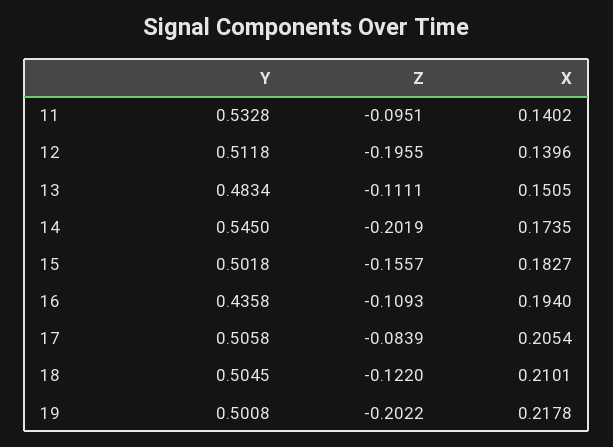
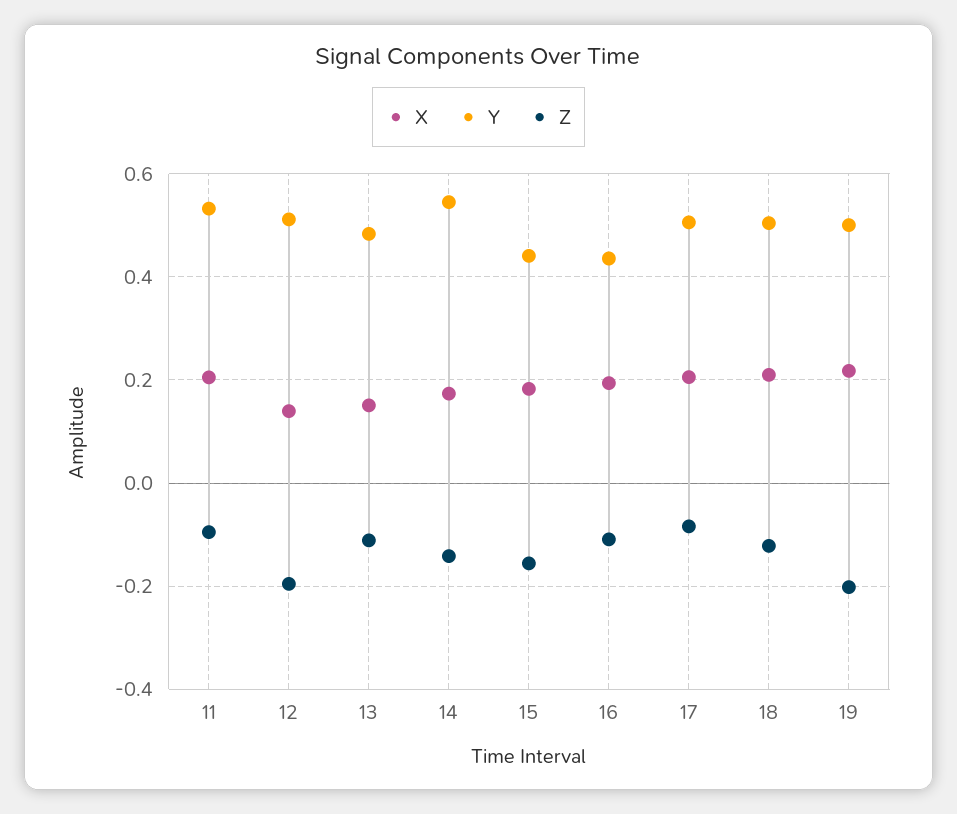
  {
    "Y": {
      "11": 0.5328,
      "12": 0.5118,
      "13": 0.4834,
      "14": 0.545,
-     "15": 0.5018,
+     "15": 0.44,
      "16": 0.4358,
      "17": 0.5058,
      "18": 0.5045,
      "19": 0.5008
    },
    "Z": {
      "11": -0.0951,
      "12": -0.1955,
      "13": -0.1111,
-     "14": -0.2019,
+     "14": -0.14,
      "15": -0.1557,
      "16": -0.1093,
      "17": -0.0839,
      "18": -0.122,
      "19": -0.2022
    },
    "X": {
-     "11": 0.1402,
+     "11": 0.2,
      "12": 0.1396,
      "13": 0.1505,
      "14": 0.1735,
      "15": 0.1827,
      "16": 0.194,
      "17": 0.2054,
      "18": 0.2101,
      "19": 0.2178
    }
  }

